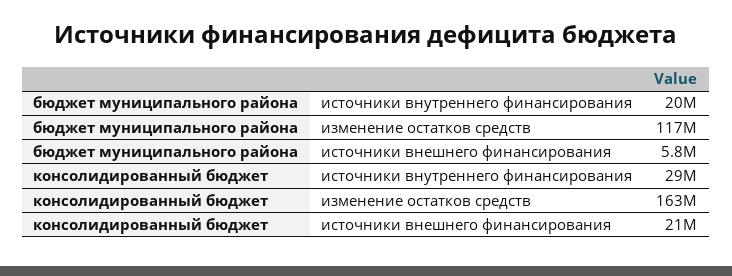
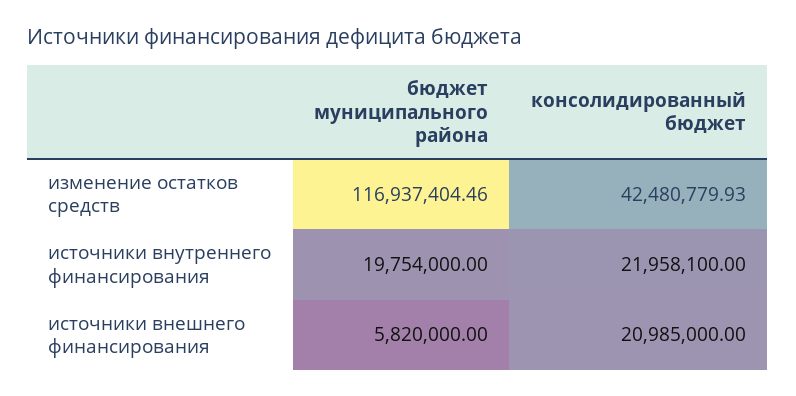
  {
    "бюджет муниципального района": {
      "источники внутреннего финансирования": 19754000,
      "изменение остатков средств": 116937404.46,
      "источники внешнего финансирования": 5820000
    },
    "консолидированный бюджет": {
-     "источники внутреннего финансирования": 29000000,
+     "источники внутреннего финансирования": 21958100,
-     "изменение остатков средств": 163000000,
+     "изменение остатков средств": 42480779.93,
      "источники внешнего финансирования": 20985000
    }
  }

